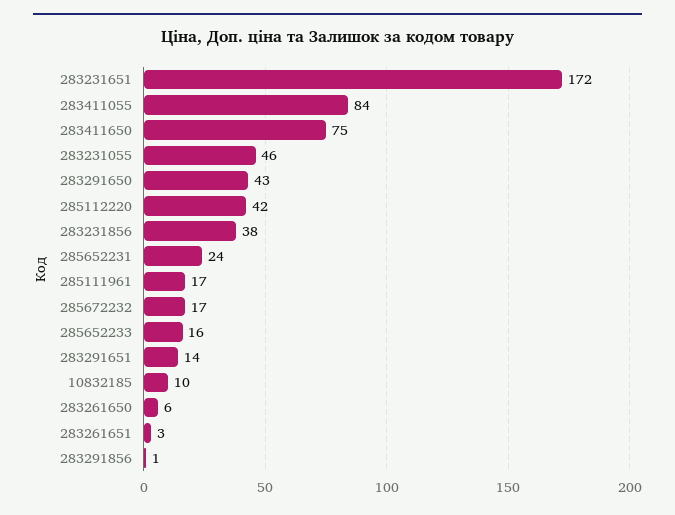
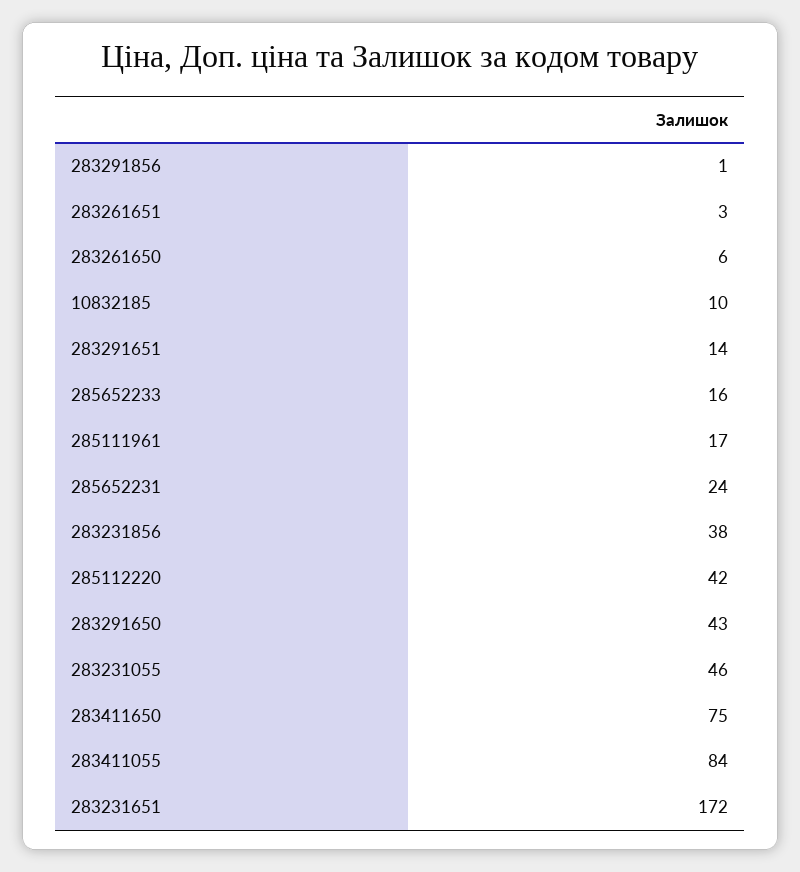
  {
    "283231651": 172,
    "283411055": 84,
    "283411650": 75,
    "283231055": 46,
    "283291650": 43,
    "285112220": 42,
    "283231856": 38,
    "285652231": 24,
    "285111961": 17,
-   "285672232": 17,
    "285652233": 16,
    "283291651": 14,
    "10832185": 10,
    "283261650": 6,
    "283261651": 3,
    "283291856": 1
  }

